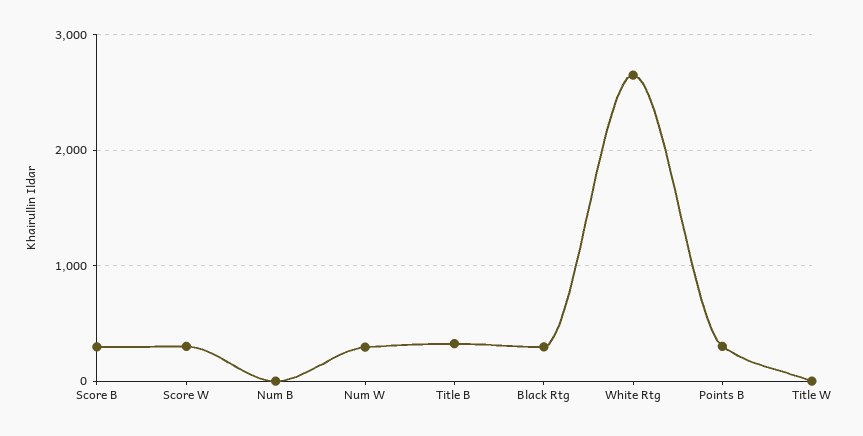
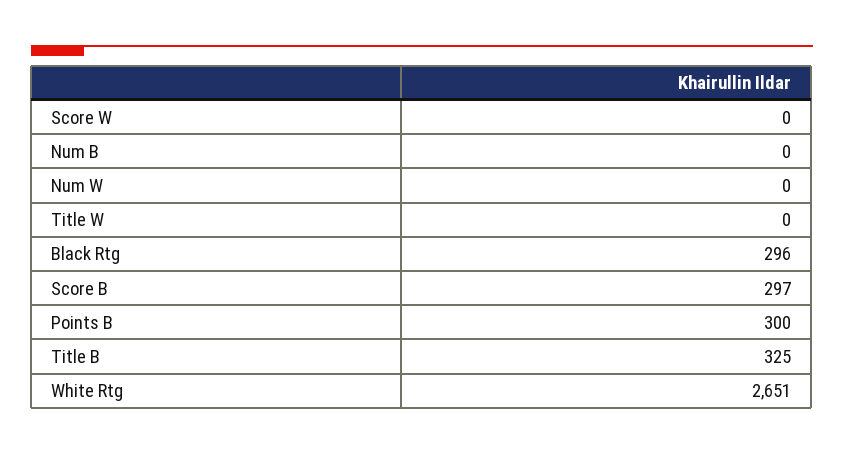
  {
    "Score B": 297,
-   "Score W": 300,
+   "Score W": 0,
    "Num B": 0,
-   "Num W": 300,
+   "Num W": 0,
    "Title B": 325,
    "Black Rtg": 296,
    "White Rtg": 2651,
    "Points B": 300,
    "Title W": 0
  }

